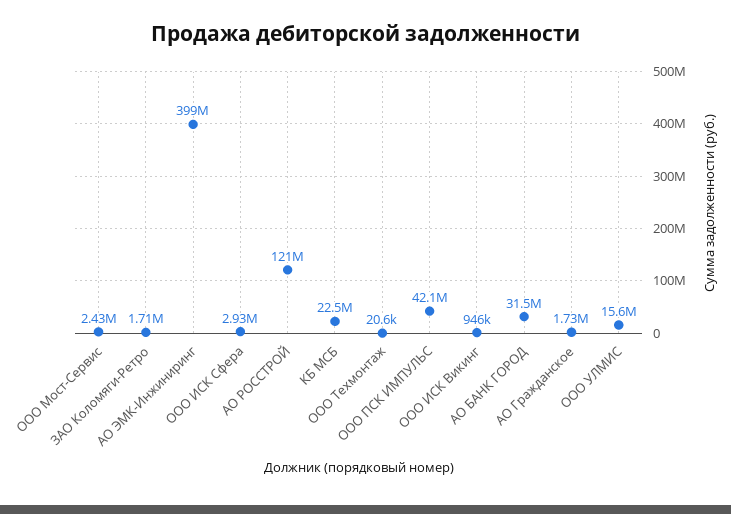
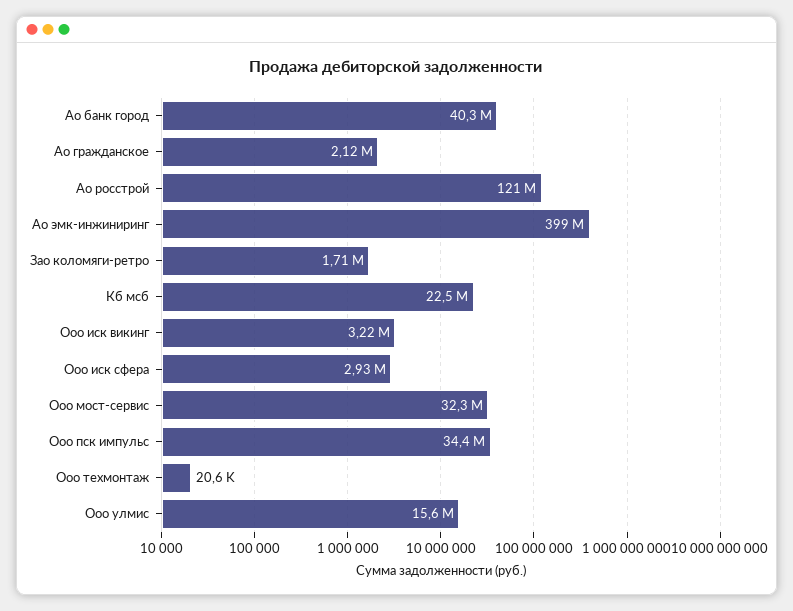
  {
-   "ООО Мост-Сервис": 2430000,
+   "ООО Мост-Сервис": 32300000,
    "ЗАО Коломяги-Ретро": 1710000,
    "АО ЭМК-Инжиниринг": 399000000,
    "ООО ИСК Сфера": 2930000,
    "АО РОССТРОЙ": 121000000,
    "КБ МСБ": 22500000,
    "ООО Техмонтаж": 20600,
-   "ООО ПСК ИМПУЛЬС": 42100000,
+   "ООО ПСК ИМПУЛЬС": 34400000,
-   "ООО ИСК Викинг": 946000,
+   "ООО ИСК Викинг": 3220000,
-   "АО БАНК ГОРОД": 31500000,
+   "АО БАНК ГОРОД": 40300000,
-   "АО Гражданское": 1730000,
+   "АО Гражданское": 2120000,
    "ООО УЛМИС": 15600000
  }

